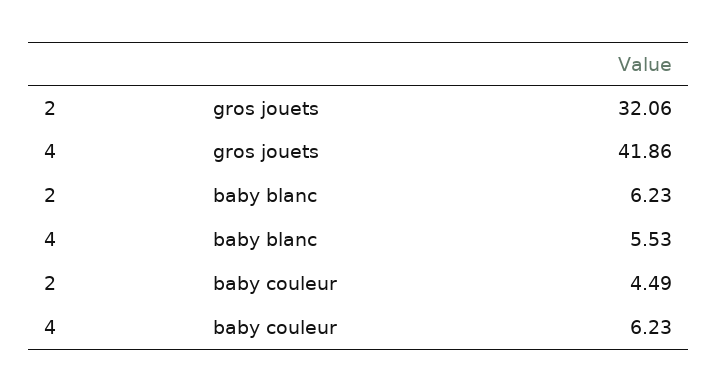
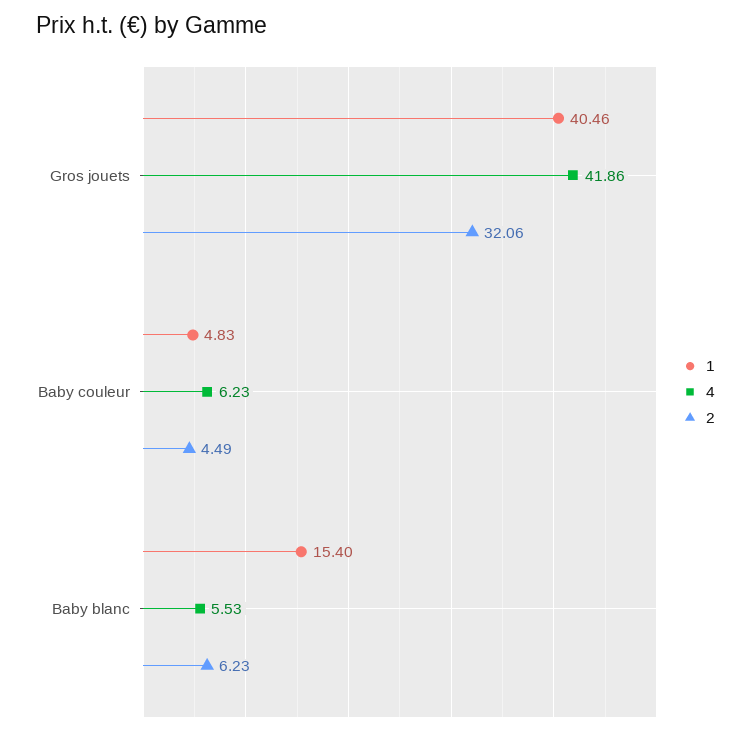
  {
    "2": {
      "gros jouets": 32.06,
      "baby blanc": 6.23,
      "baby couleur": 4.49
    },
    "4": {
      "gros jouets": 41.86,
      "baby blanc": 5.53,
      "baby couleur": 6.23
-   }
+   },
+   "1": {
+     "gros jouets": 40.46,
+     "baby couleur": 4.83,
+     "baby blanc": 15.4
+   }
  }

